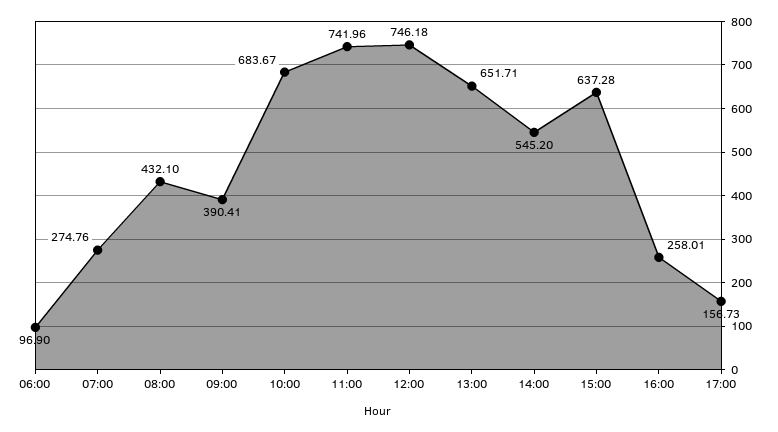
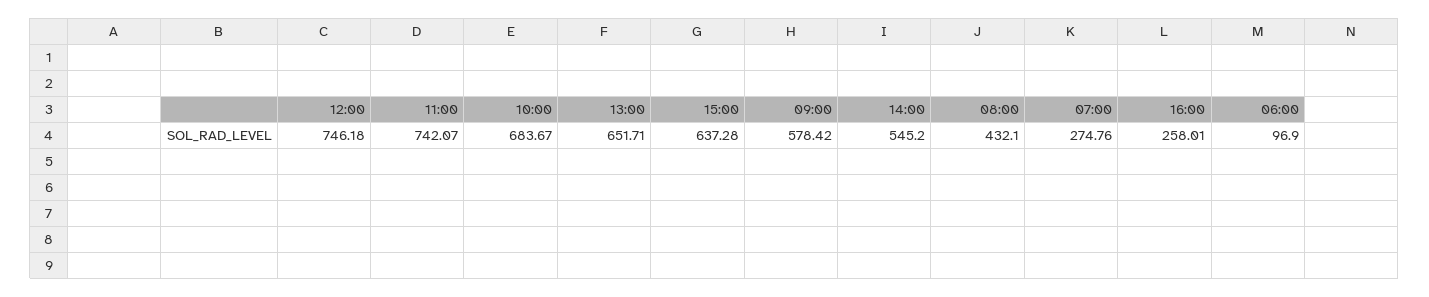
  {
    "06:00": 96.9,
    "07:00": 274.76,
    "08:00": 432.1,
-   "09:00": 390.41,
+   "09:00": 578.42,
    "10:00": 683.67,
-   "11:00": 741.96,
+   "11:00": 742.07,
    "12:00": 746.18,
    "13:00": 651.71,
    "14:00": 545.2,
    "15:00": 637.28,
-   "16:00": 258.01,
+   "16:00": 258.01
-   "17:00": 156.73
  }

